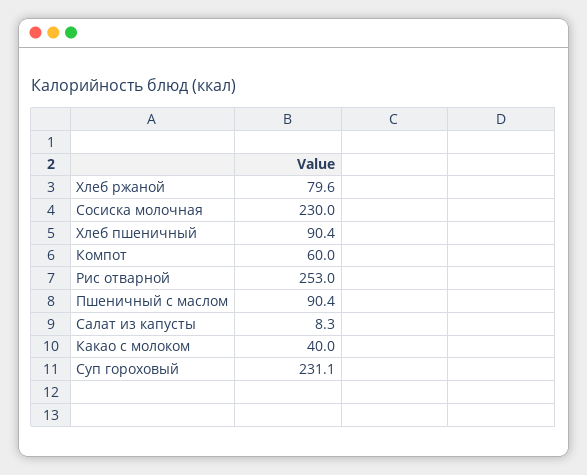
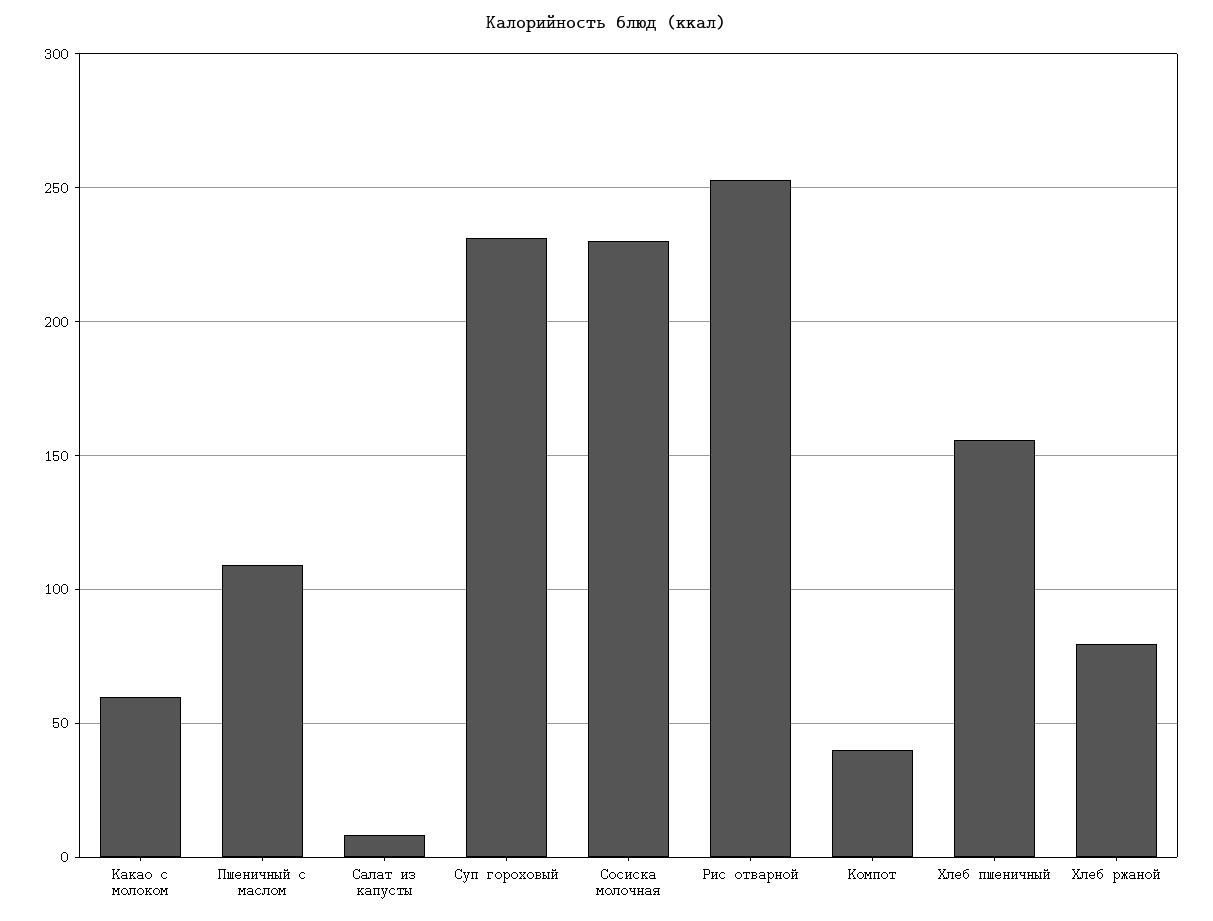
  {
    "Хлеб ржаной": 79.6,
    "Сосиска молочная": 230,
-   "Хлеб пшеничный": 90.4,
+   "Хлеб пшеничный": 155,
-   "Компот": 60,
+   "Компот": 40,
    "Рис отварной": 253,
-   "Пшеничный с маслом": 90.4,
+   "Пшеничный с маслом": 110,
    "Салат из капусты": 8.3,
-   "Какао с молоком": 40,
+   "Какао с молоком": 60,
    "Суп гороховый": 231.1
  }

